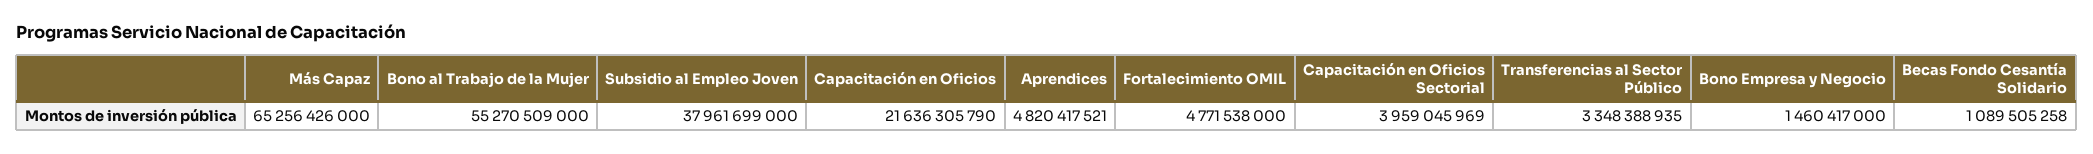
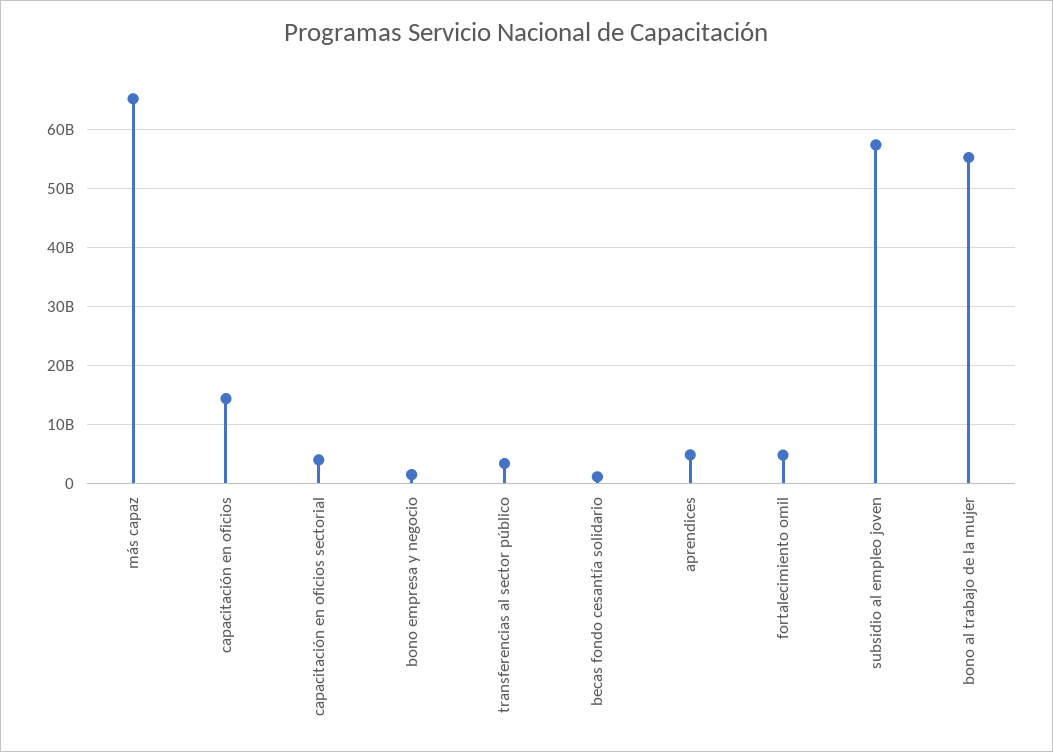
  {
    "Más Capaz": 65256426000,
    "Bono al Trabajo de la Mujer": 55270509000,
-   "Subsidio al Empleo Joven": 37961699000,
+   "Subsidio al Empleo Joven": 58000000000,
-   "Capacitación en Oficios": 21636305790,
+   "Capacitación en Oficios": 14000000000,
    "Aprendices": 4820417521,
    "Fortalecimiento OMIL": 4771538000,
    "Capacitación en Oficios Sectorial": 3959045969,
    "Transferencias al Sector Público": 3348388935,
    "Bono Empresa y Negocio": 1460417000,
    "Becas Fondo Cesantía Solidario": 1089505258
  }

